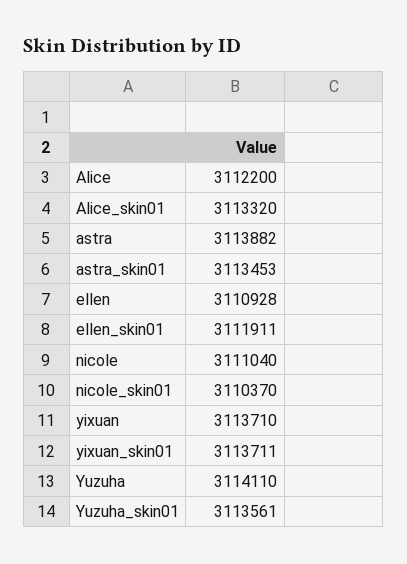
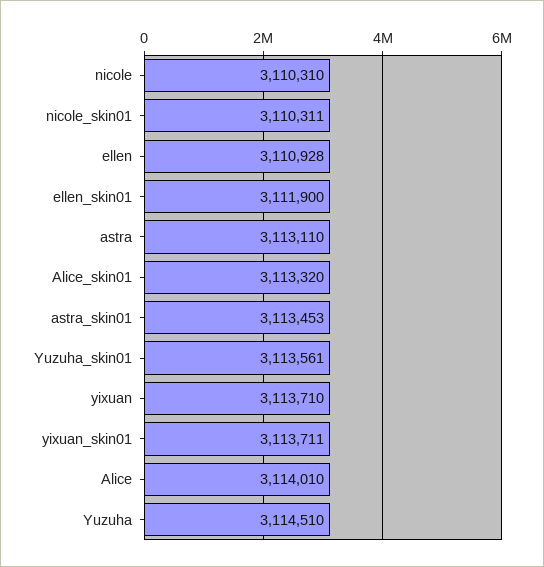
  {
-   "Alice": 3112200,
+   "Alice": 3114010,
    "Alice_skin01": 3113320,
-   "astra": 3113882,
+   "astra": 3113110,
    "astra_skin01": 3113453,
    "ellen": 3110928,
-   "ellen_skin01": 3111911,
+   "ellen_skin01": 3111900,
-   "nicole": 3111040,
+   "nicole": 3110310,
-   "nicole_skin01": 3110370,
+   "nicole_skin01": 3110311,
    "yixuan": 3113710,
    "yixuan_skin01": 3113711,
-   "Yuzuha": 3114110,
+   "Yuzuha": 3114510,
    "Yuzuha_skin01": 3113561
  }

